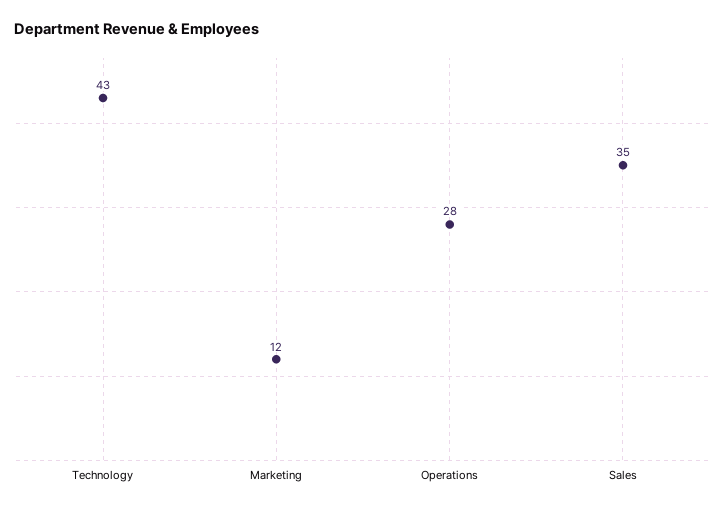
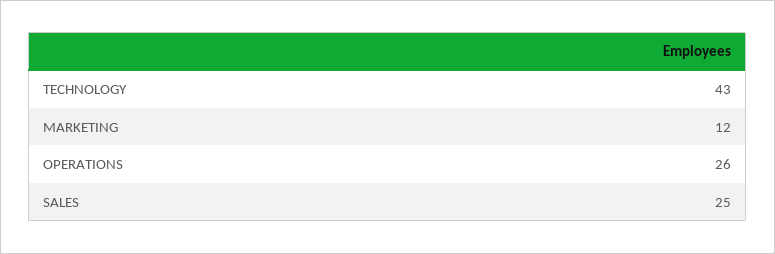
  {
    "Technology": 43,
    "Marketing": 12,
-   "Operations": 28,
+   "Operations": 26,
-   "Sales": 35
+   "Sales": 25
  }

